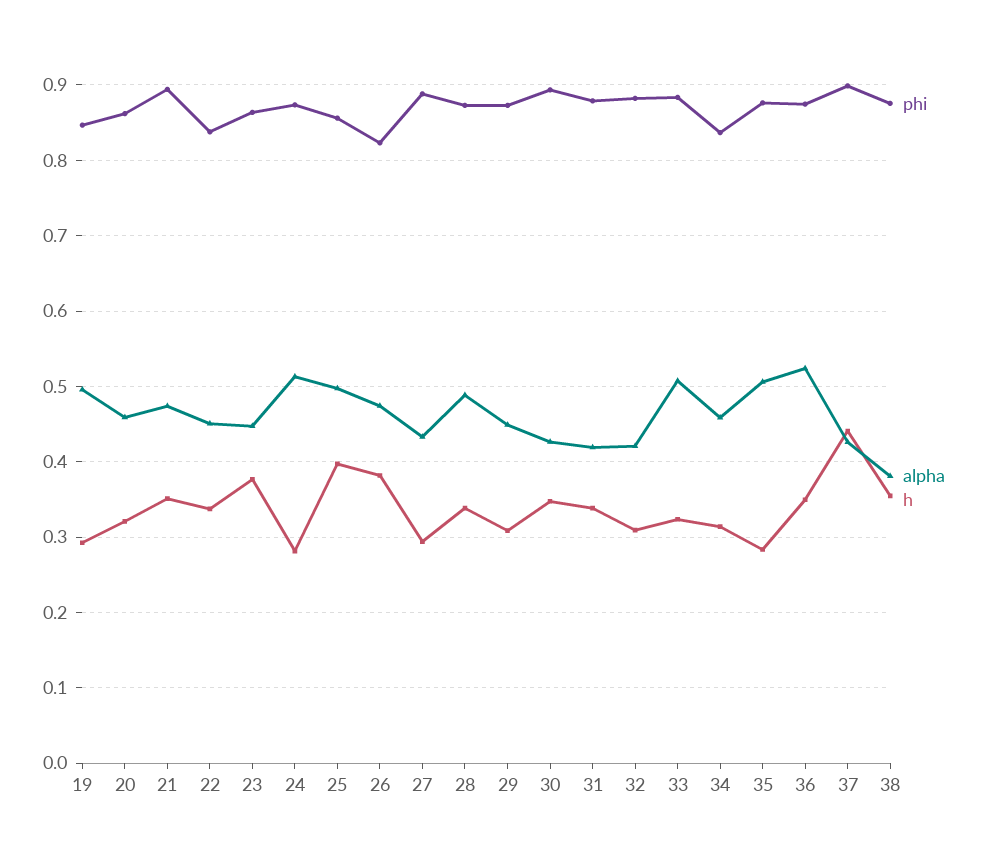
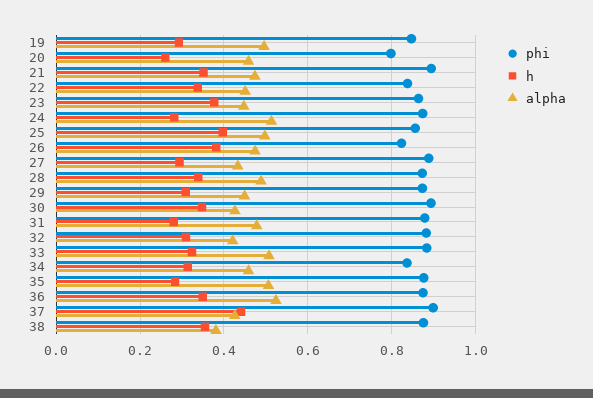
  {
    "phi": {
      "19": 0.85,
-     "20": 0.86,
+     "20": 0.8,
      "21": 0.89,
      "22": 0.84,
      "23": 0.86,
      "24": 0.87,
      "25": 0.86,
      "26": 0.82,
      "27": 0.89,
      "28": 0.87,
      "29": 0.87,
      "30": 0.89,
      "31": 0.88,
      "32": 0.88,
      "33": 0.88,
      "34": 0.84,
      "35": 0.88,
      "36": 0.87,
      "37": 0.9,
      "38": 0.88
    },
    "alpha": {
      "19": 0.5,
      "20": 0.46,
      "21": 0.47,
      "22": 0.45,
      "23": 0.45,
      "24": 0.51,
      "25": 0.5,
      "26": 0.47,
      "27": 0.43,
      "28": 0.49,
      "29": 0.45,
      "30": 0.43,
-     "31": 0.42,
+     "31": 0.48,
      "32": 0.42,
      "33": 0.51,
      "34": 0.46,
      "35": 0.51,
      "36": 0.52,
      "37": 0.43,
      "38": 0.38
    },
    "h": {
      "19": 0.29,
-     "20": 0.32,
+     "20": 0.26,
      "21": 0.35,
      "22": 0.34,
      "23": 0.38,
      "24": 0.28,
      "25": 0.4,
      "26": 0.38,
      "27": 0.29,
      "28": 0.34,
      "29": 0.31,
      "30": 0.35,
-     "31": 0.34,
+     "31": 0.28,
      "32": 0.31,
      "33": 0.32,
      "34": 0.31,
      "35": 0.28,
      "36": 0.35,
      "37": 0.44,
      "38": 0.35
    }
  }

